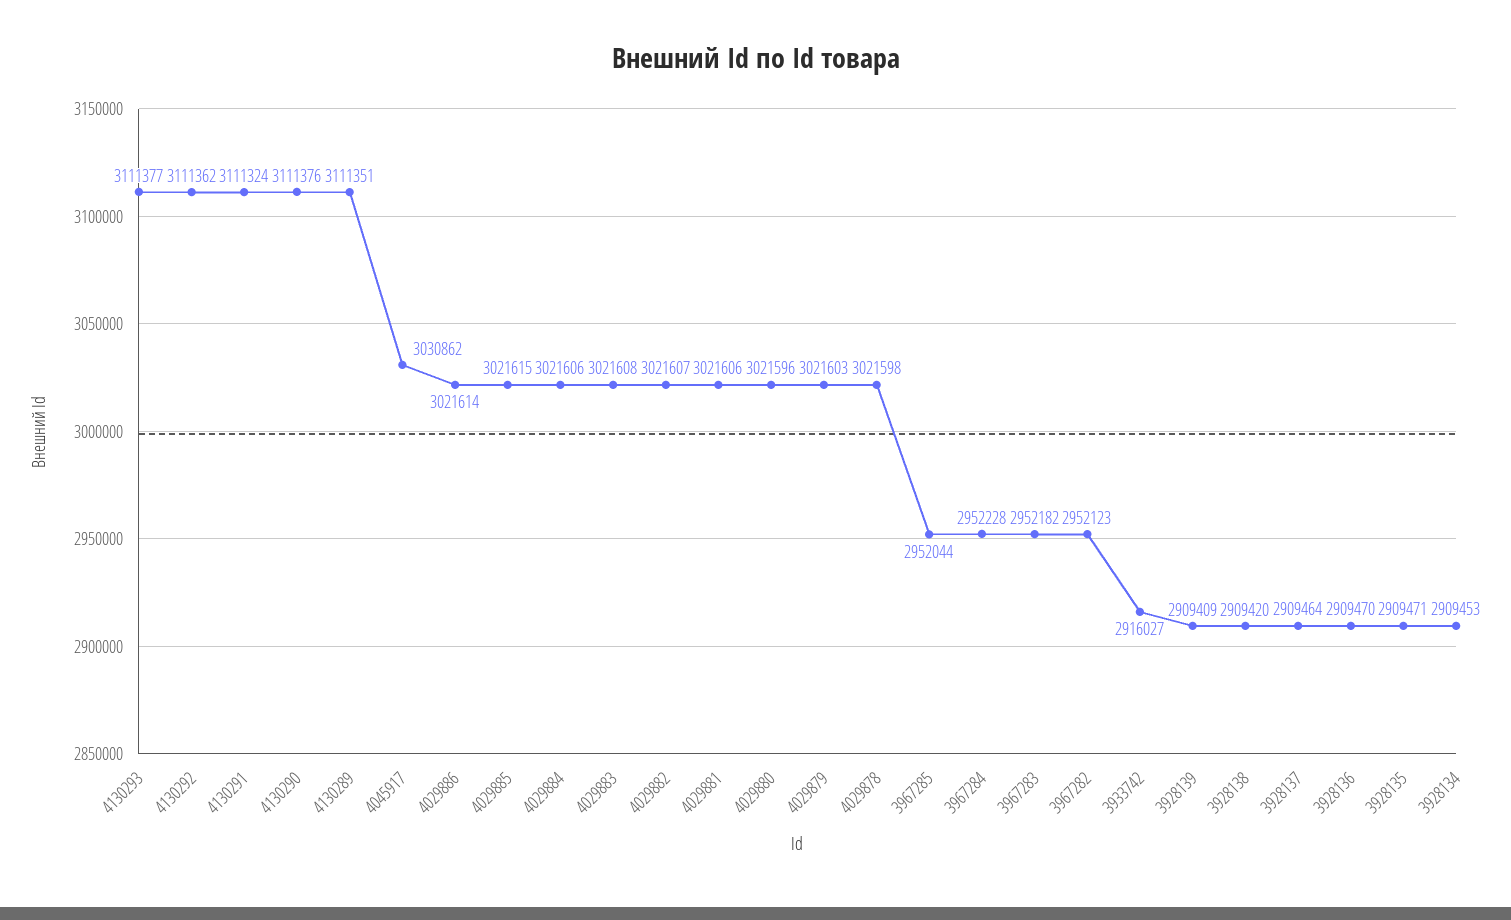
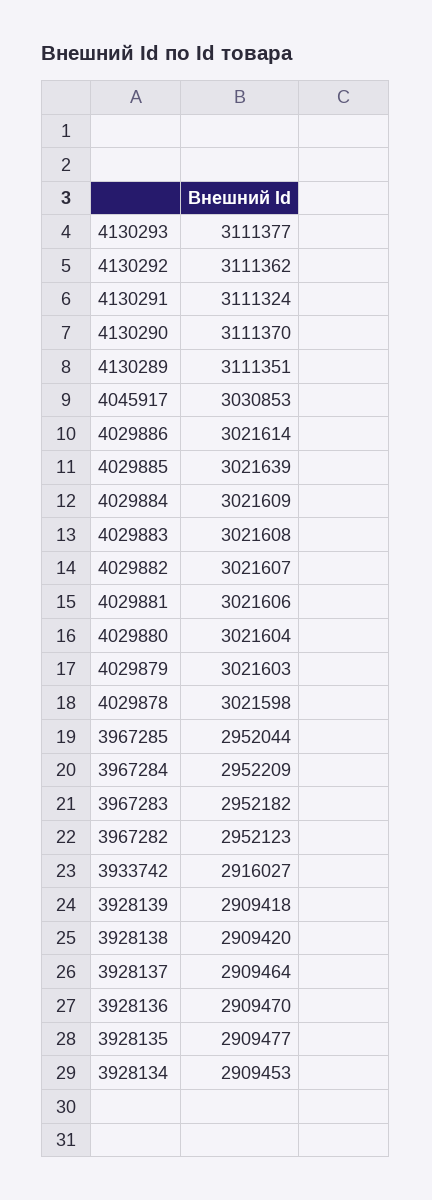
  {
    "4130293": 3111377,
    "4130292": 3111362,
    "4130291": 3111324,
-   "4130290": 3111376,
+   "4130290": 3111370,
    "4130289": 3111351,
-   "4045917": 3030862,
+   "4045917": 3030853,
    "4029886": 3021614,
-   "4029885": 3021615,
+   "4029885": 3021639,
-   "4029884": 3021606,
+   "4029884": 3021609,
    "4029883": 3021608,
    "4029882": 3021607,
    "4029881": 3021606,
-   "4029880": 3021596,
+   "4029880": 3021604,
    "4029879": 3021603,
    "4029878": 3021598,
    "3967285": 2952044,
-   "3967284": 2952228,
+   "3967284": 2952209,
    "3967283": 2952182,
    "3967282": 2952123,
    "3933742": 2916027,
-   "3928139": 2909409,
+   "3928139": 2909418,
    "3928138": 2909420,
    "3928137": 2909464,
    "3928136": 2909470,
-   "3928135": 2909471,
+   "3928135": 2909477,
    "3928134": 2909453
  }

